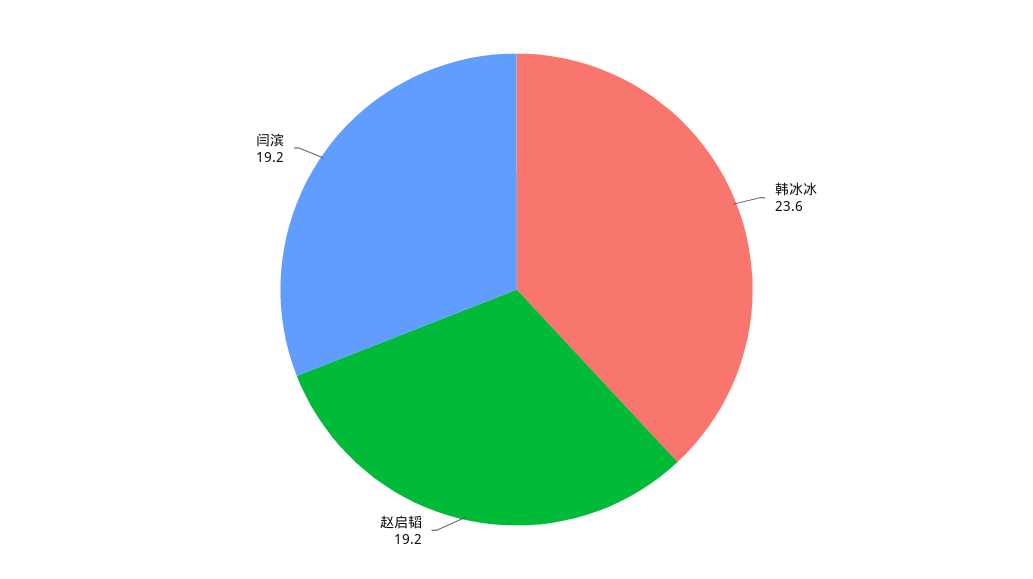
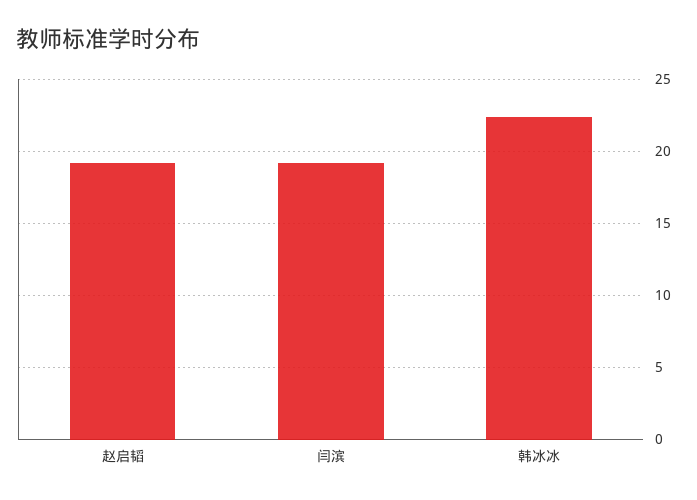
  {
-   "韩冰冰": 23.6,
+   "韩冰冰": 22.5,
    "赵启韬": 19.2,
    "闫滨": 19.2
  }

